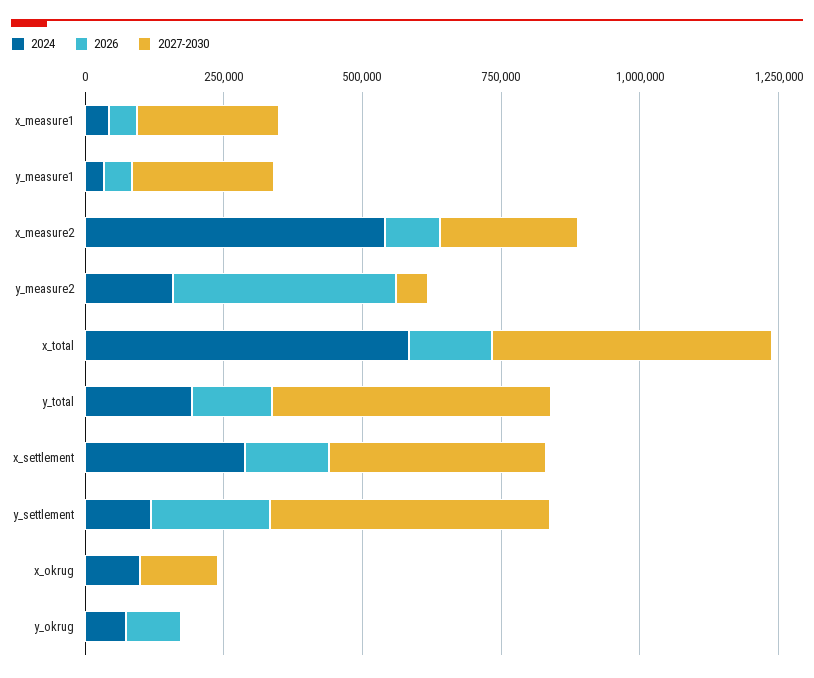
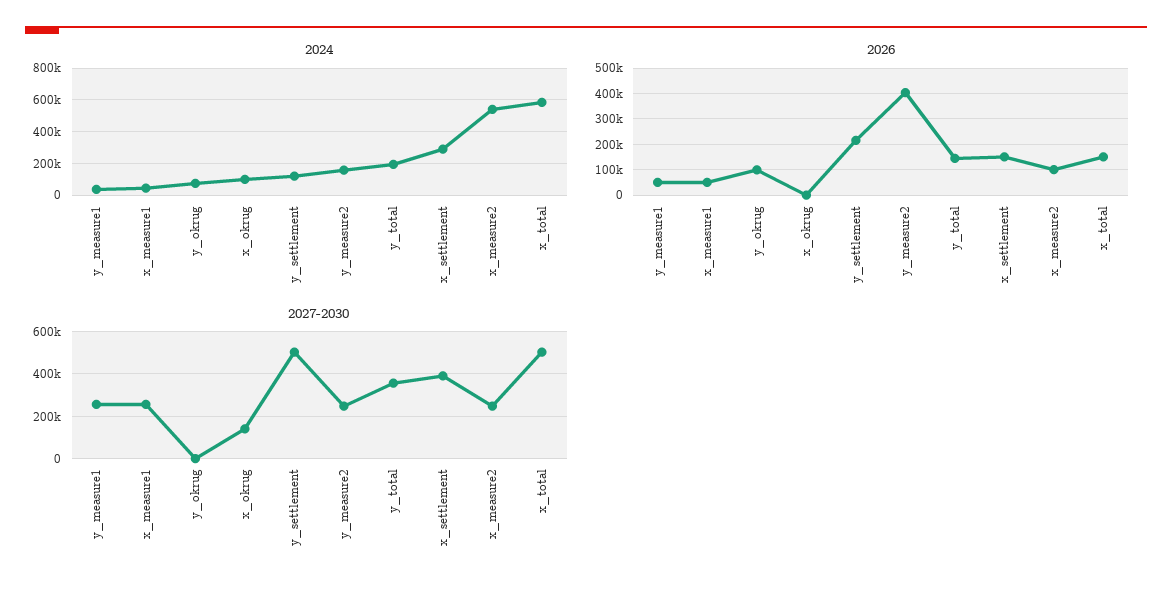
  {
    "2024": {
      "x_measure1": 50000,
      "y_measure1": 50000,
      "x_measure2": 550000,
      "y_measure2": 150000,
      "x_total": 600000,
      "y_total": 200000,
      "x_settlement": 300000,
      "y_settlement": 100000,
      "x_okrug": 100000,
      "y_okrug": 50000
    },
    "2026": {
      "x_measure1": 50000,
      "y_measure1": 50000,
      "x_measure2": 100000,
      "y_measure2": 400000,
      "x_total": 150000,
      "y_total": 150000,
      "x_settlement": 150000,
      "y_settlement": 225000,
      "x_okrug": 0,
      "y_okrug": 100000
    },
    "2027-2030": {
      "x_measure1": 250000,
      "y_measure1": 250000,
      "x_measure2": 250000,
-     "y_measure2": 50000,
+     "y_measure2": 250000,
      "x_total": 500000,
-     "y_total": 500000,
+     "y_total": 350000,
      "x_settlement": 400000,
      "y_settlement": 500000,
      "x_okrug": 150000,
      "y_okrug": 0
    }
  }

